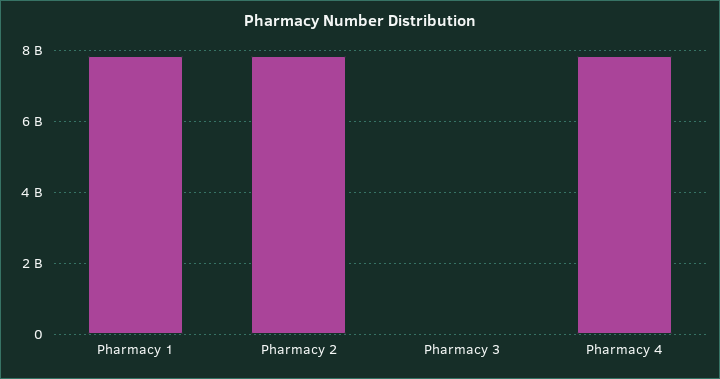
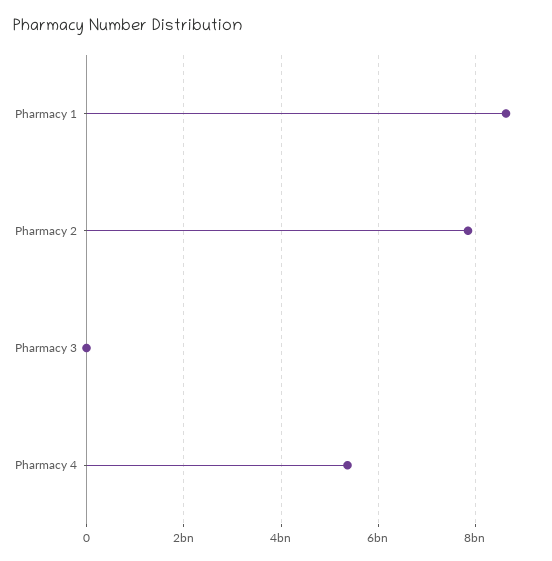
  {
-   "Pharmacy 1": 7800000000,
+   "Pharmacy 1": 8600000000,
    "Pharmacy 2": 7800000000,
    "Pharmacy 3": 0,
-   "Pharmacy 4": 7800000000
+   "Pharmacy 4": 5400000000
  }

